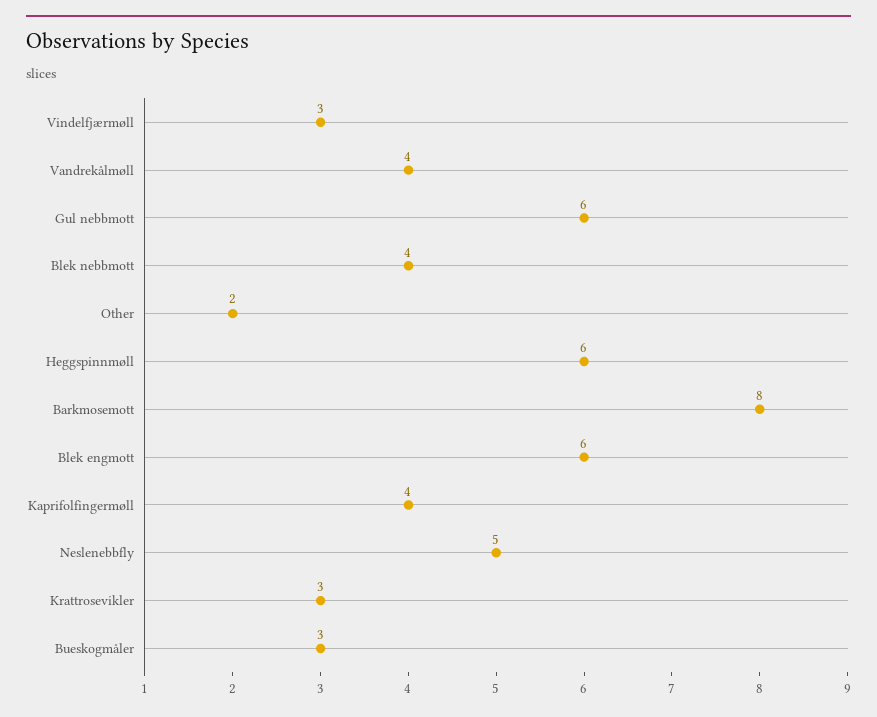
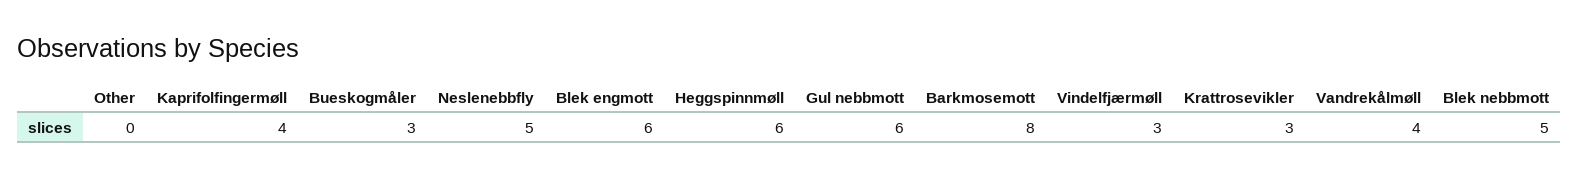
  {
    "Vindelfjærmøll": 3,
    "Vandrekålmøll": 4,
    "Gul nebbmott": 6,
-   "Blek nebbmott": 4,
+   "Blek nebbmott": 5,
-   "Other": 2,
+   "Other": 0,
    "Heggspinnmøll": 6,
    "Barkmosemott": 8,
    "Blek engmott": 6,
    "Kaprifolfingermøll": 4,
    "Neslenebbfly": 5,
    "Krattrosevikler": 3,
    "Bueskogmåler": 3
  }

